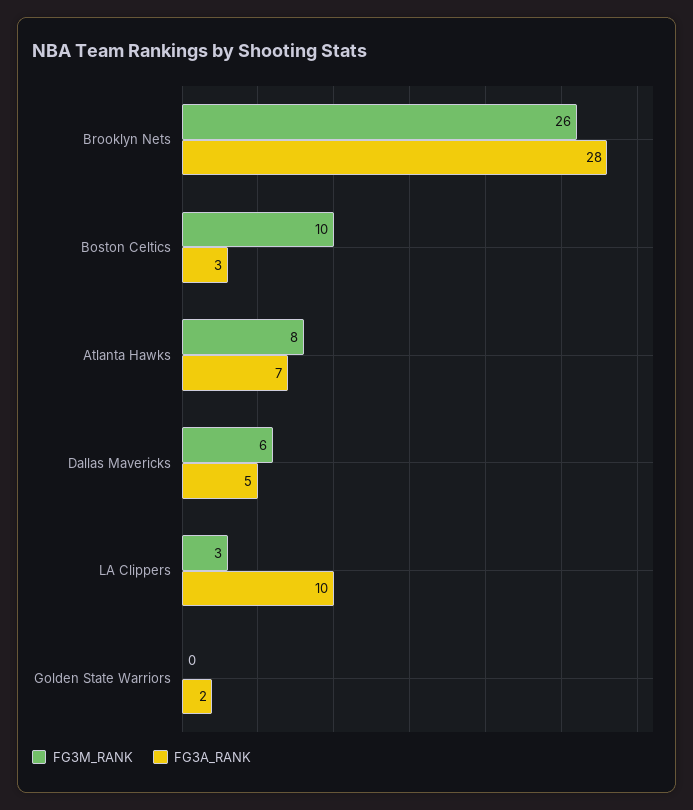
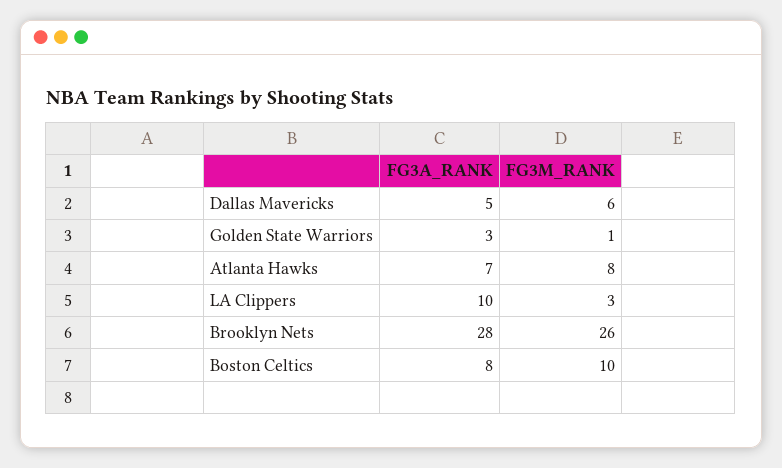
  {
    "FG3M_RANK": {
      "Brooklyn Nets": 26,
      "Boston Celtics": 10,
      "Atlanta Hawks": 8,
      "Dallas Mavericks": 6,
      "LA Clippers": 3,
-     "Golden State Warriors": 0
+     "Golden State Warriors": 1
    },
    "FG3A_RANK": {
      "Brooklyn Nets": 28,
-     "Boston Celtics": 3,
+     "Boston Celtics": 8,
      "Atlanta Hawks": 7,
      "Dallas Mavericks": 5,
      "LA Clippers": 10,
-     "Golden State Warriors": 2
+     "Golden State Warriors": 3
    }
  }

